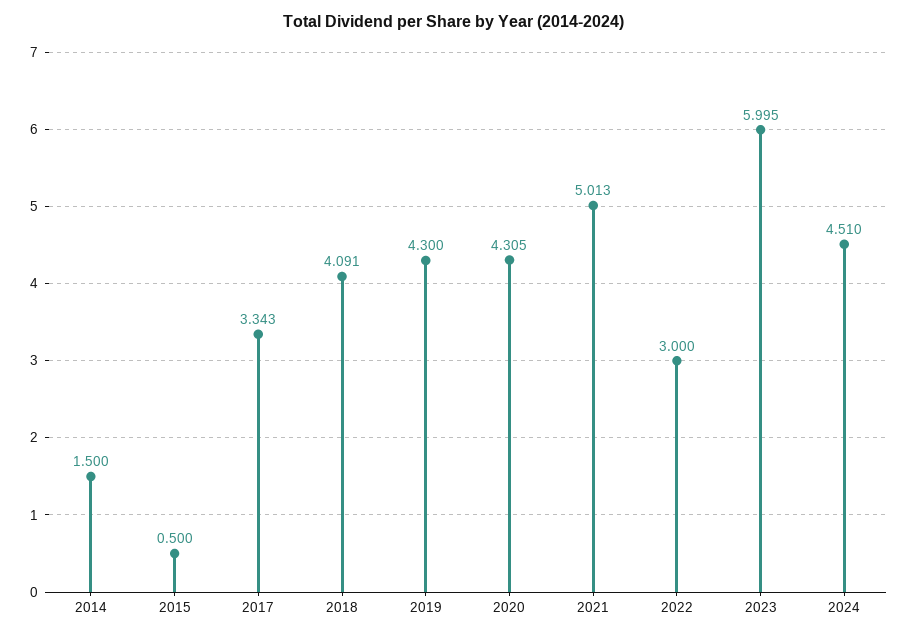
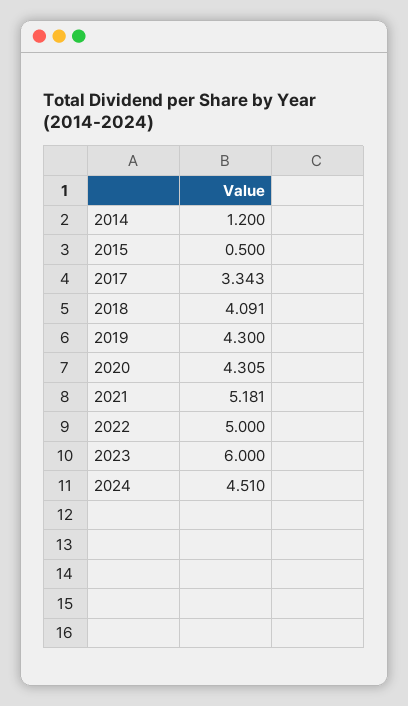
  {
-   "2014": 1.5,
+   "2014": 1.2,
    "2015": 0.5,
    "2017": 3.343,
    "2018": 4.091,
    "2019": 4.3,
    "2020": 4.305,
-   "2021": 5.013,
+   "2021": 5.181,
-   "2022": 3,
+   "2022": 5,
-   "2023": 5.995,
+   "2023": 6,
    "2024": 4.51
  }

